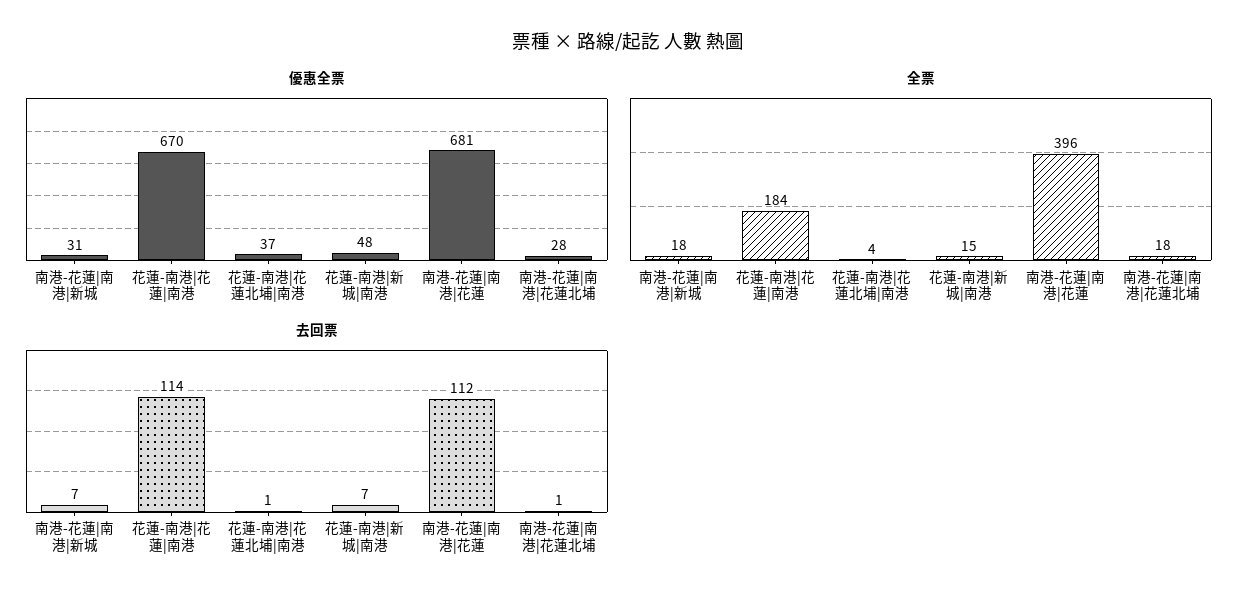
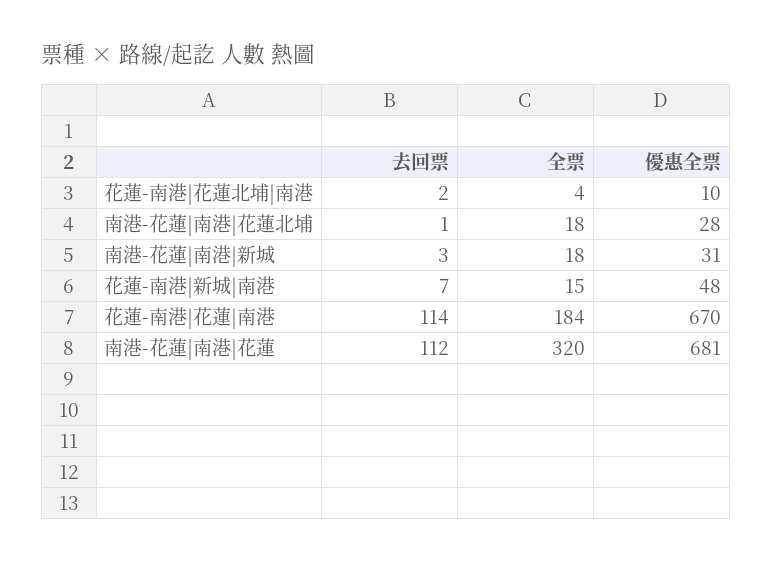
  {
    "優惠全票": {
      "南港-花蓮|南港|新城": 31,
      "花蓮-南港|花蓮|南港": 670,
-     "花蓮-南港|花蓮北埔|南港": 37,
+     "花蓮-南港|花蓮北埔|南港": 10,
      "花蓮-南港|新城|南港": 48,
      "南港-花蓮|南港|花蓮": 681,
      "南港-花蓮|南港|花蓮北埔": 28
    },
    "全票": {
      "南港-花蓮|南港|新城": 18,
      "花蓮-南港|花蓮|南港": 184,
      "花蓮-南港|花蓮北埔|南港": 4,
      "花蓮-南港|新城|南港": 15,
-     "南港-花蓮|南港|花蓮": 396,
+     "南港-花蓮|南港|花蓮": 320,
      "南港-花蓮|南港|花蓮北埔": 18
    },
    "去回票": {
-     "南港-花蓮|南港|新城": 7,
+     "南港-花蓮|南港|新城": 3,
      "花蓮-南港|花蓮|南港": 114,
-     "花蓮-南港|花蓮北埔|南港": 1,
+     "花蓮-南港|花蓮北埔|南港": 2,
      "花蓮-南港|新城|南港": 7,
      "南港-花蓮|南港|花蓮": 112,
      "南港-花蓮|南港|花蓮北埔": 1
    }
  }

